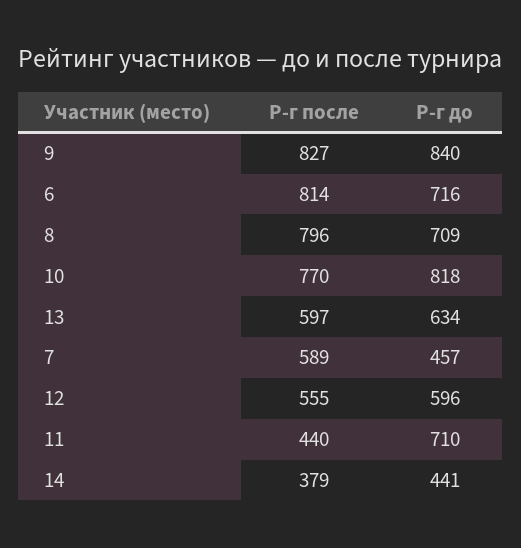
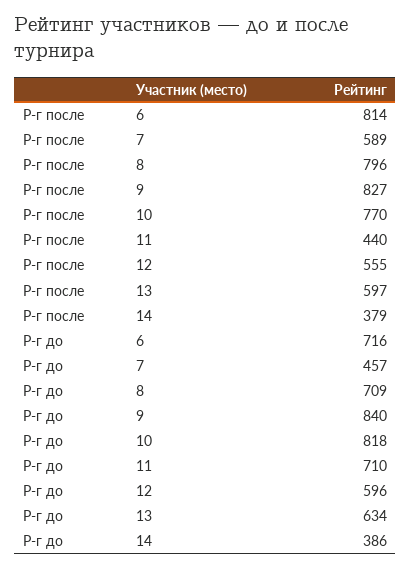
  {
    "Р-г после": {
      "9": 827,
      "6": 814,
      "8": 796,
      "10": 770,
      "13": 597,
      "7": 589,
      "12": 555,
      "11": 440,
      "14": 379
    },
    "Р-г до": {
      "9": 840,
      "6": 716,
      "8": 709,
      "10": 818,
      "13": 634,
      "7": 457,
      "12": 596,
      "11": 710,
-     "14": 441
+     "14": 386
    }
  }

